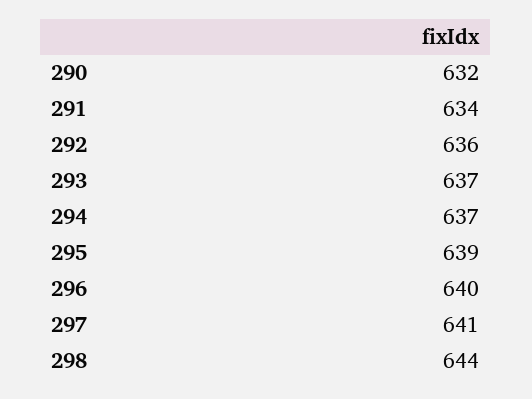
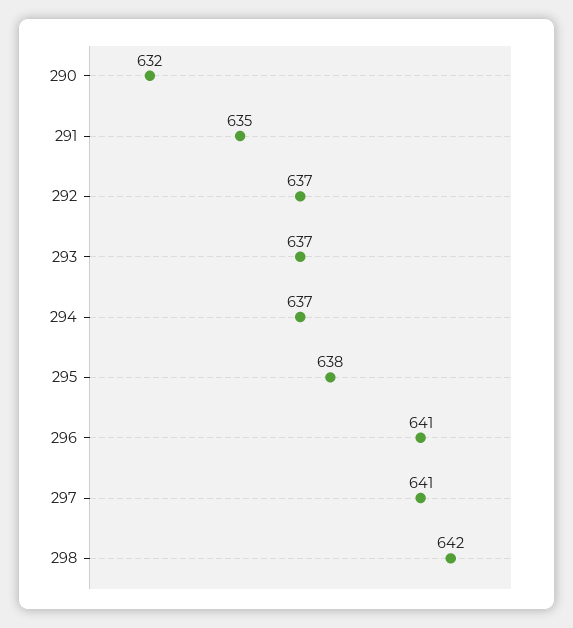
  {
    "290": 632,
-   "291": 634,
+   "291": 635,
-   "292": 636,
+   "292": 637,
    "293": 637,
    "294": 637,
-   "295": 639,
+   "295": 638,
-   "296": 640,
+   "296": 641,
    "297": 641,
-   "298": 644
+   "298": 642
  }

